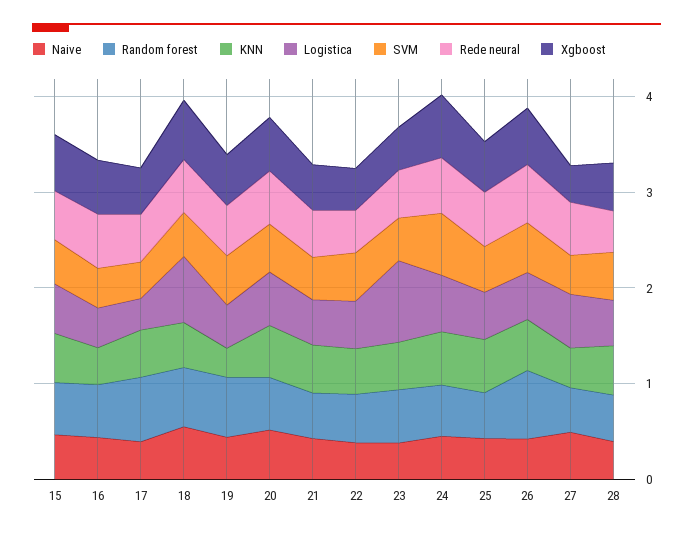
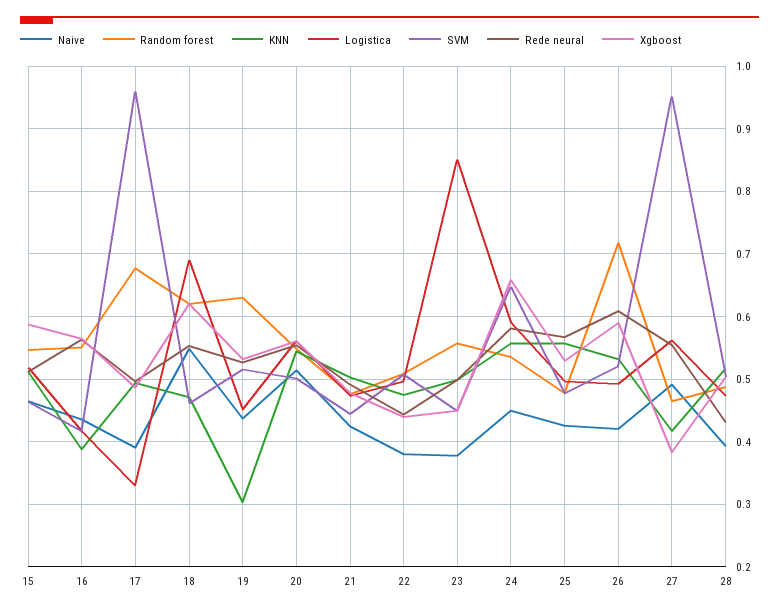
  {
    "Naive": {
      "15": 0.46,
      "16": 0.44,
      "17": 0.39,
      "18": 0.55,
      "19": 0.44,
      "20": 0.51,
      "21": 0.42,
      "22": 0.38,
      "23": 0.38,
      "24": 0.45,
      "25": 0.43,
      "26": 0.42,
      "27": 0.49,
      "28": 0.39
    },
    "Random forest": {
      "15": 0.55,
      "16": 0.55,
      "17": 0.68,
      "18": 0.62,
      "19": 0.63,
      "20": 0.55,
      "21": 0.48,
      "22": 0.51,
      "23": 0.56,
      "24": 0.54,
      "25": 0.48,
      "26": 0.72,
      "27": 0.46,
      "28": 0.49
    },
    "KNN": {
      "15": 0.51,
      "16": 0.39,
      "17": 0.49,
      "18": 0.47,
      "19": 0.3,
      "20": 0.54,
      "21": 0.5,
      "22": 0.47,
      "23": 0.5,
      "24": 0.56,
      "25": 0.56,
      "26": 0.53,
      "27": 0.42,
      "28": 0.52
    },
    "Logistica": {
      "15": 0.52,
      "16": 0.42,
      "17": 0.33,
      "18": 0.69,
      "19": 0.45,
      "20": 0.56,
      "21": 0.47,
      "22": 0.5,
      "23": 0.85,
      "24": 0.59,
      "25": 0.5,
      "26": 0.49,
      "27": 0.56,
      "28": 0.47
    },
    "SVM": {
      "15": 0.46,
      "16": 0.42,
-     "17": 0.4,
+     "17": 0.96,
      "18": 0.46,
      "19": 0.52,
      "20": 0.5,
      "21": 0.44,
      "22": 0.51,
      "23": 0.45,
      "24": 0.65,
      "25": 0.48,
      "26": 0.52,
-     "27": 0.4,
+     "27": 0.95,
      "28": 0.5
    },
    "Rede neural": {
      "15": 0.51,
      "16": 0.56,
      "17": 0.5,
      "18": 0.55,
      "19": 0.53,
      "20": 0.55,
      "21": 0.49,
      "22": 0.44,
      "23": 0.5,
      "24": 0.58,
      "25": 0.57,
      "26": 0.61,
      "27": 0.55,
      "28": 0.43
    },
    "Xgboost": {
      "15": 0.59,
      "16": 0.56,
      "17": 0.49,
      "18": 0.62,
      "19": 0.53,
      "20": 0.56,
      "21": 0.48,
      "22": 0.44,
      "23": 0.45,
      "24": 0.66,
      "25": 0.53,
      "26": 0.59,
      "27": 0.38,
      "28": 0.5
    }
  }

